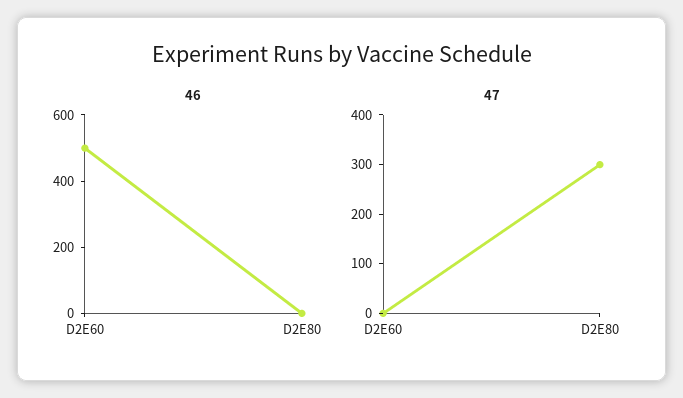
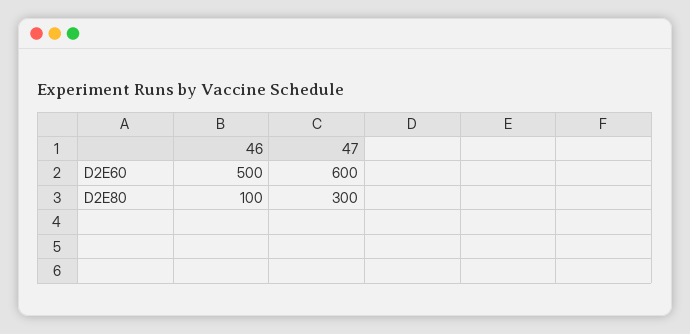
  {
    "46": {
      "D2E60": 500,
-     "D2E80": 0
+     "D2E80": 100
    },
    "47": {
-     "D2E60": 0,
+     "D2E60": 600,
      "D2E80": 300
    }
  }

